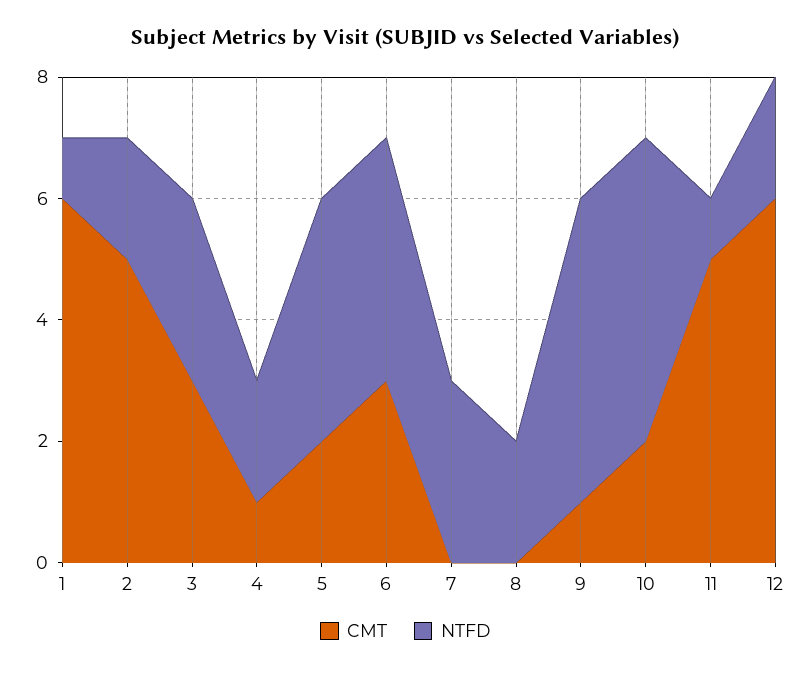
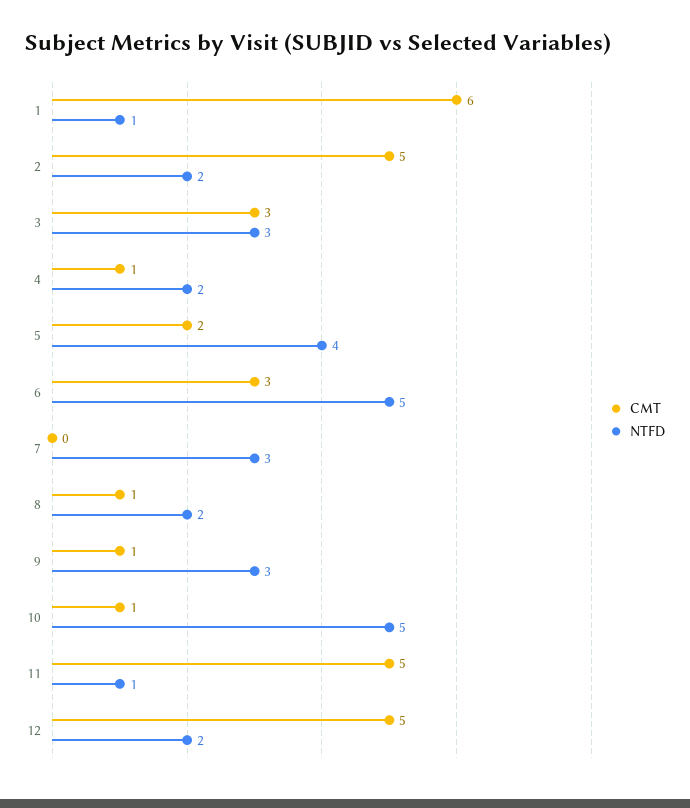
  {
    "CMT": {
      "1": 6,
      "2": 5,
      "3": 3,
      "4": 1,
      "5": 2,
      "6": 3,
      "7": 0,
-     "8": 0,
+     "8": 1,
      "9": 1,
-     "10": 2,
+     "10": 1,
      "11": 5,
-     "12": 6
+     "12": 5
    },
    "NTFD": {
      "1": 1,
      "2": 2,
      "3": 3,
      "4": 2,
      "5": 4,
-     "6": 4,
+     "6": 5,
      "7": 3,
      "8": 2,
-     "9": 5,
+     "9": 3,
      "10": 5,
      "11": 1,
      "12": 2
    }
  }

